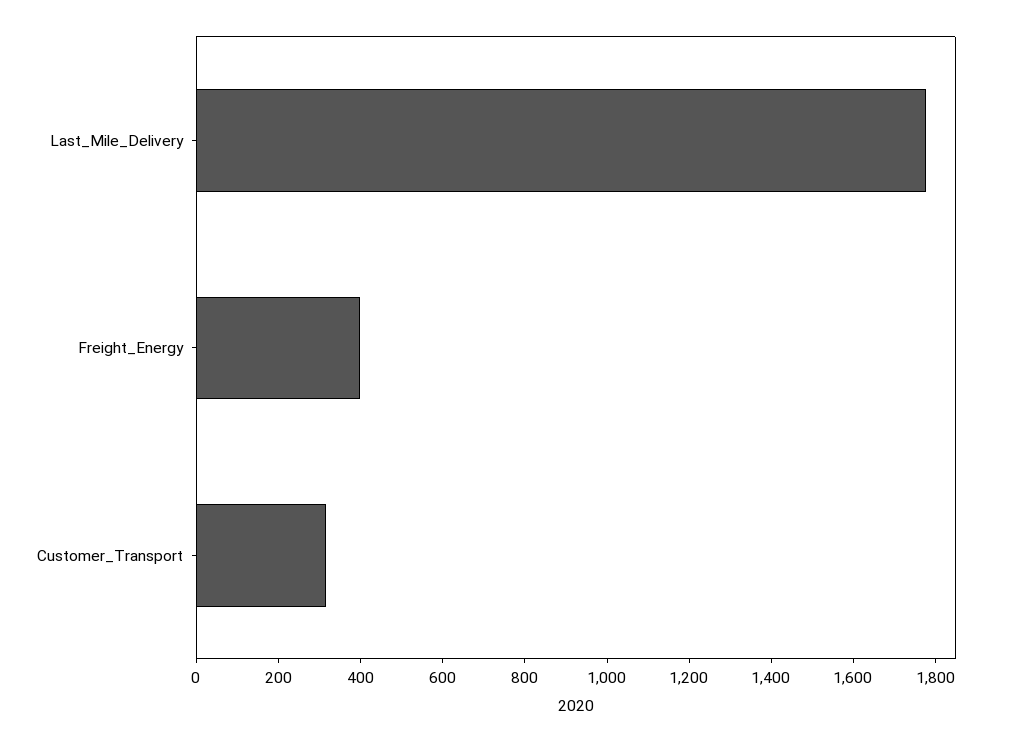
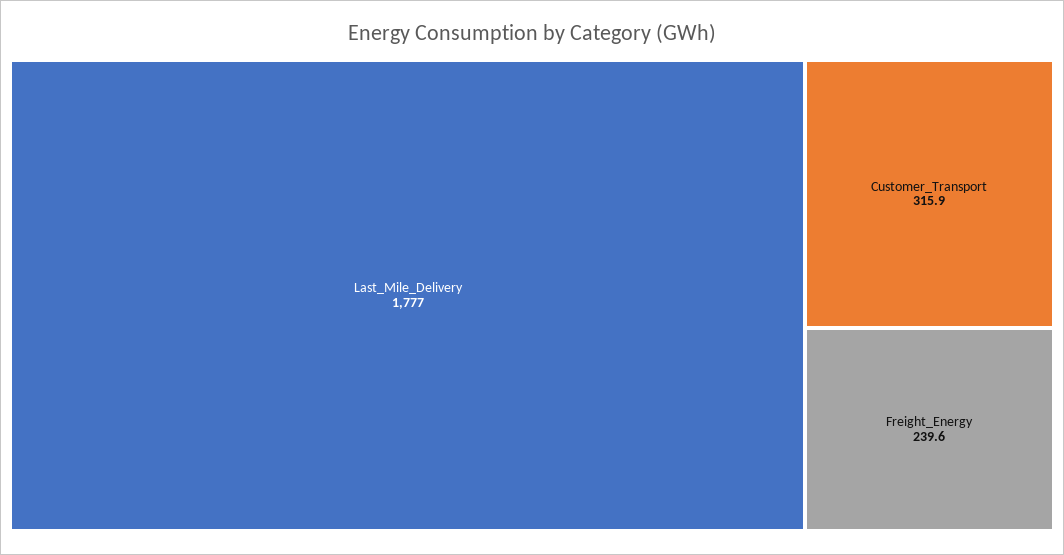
  {
    "Last_Mile_Delivery": 1777,
-   "Freight_Energy": 400,
+   "Freight_Energy": 239.6,
    "Customer_Transport": 315.9
  }

